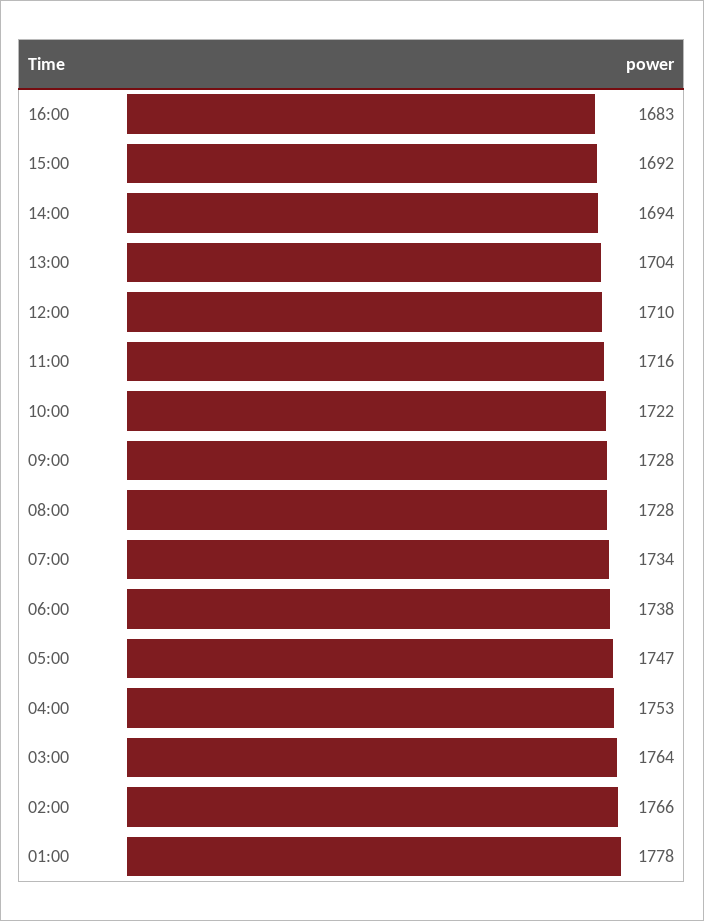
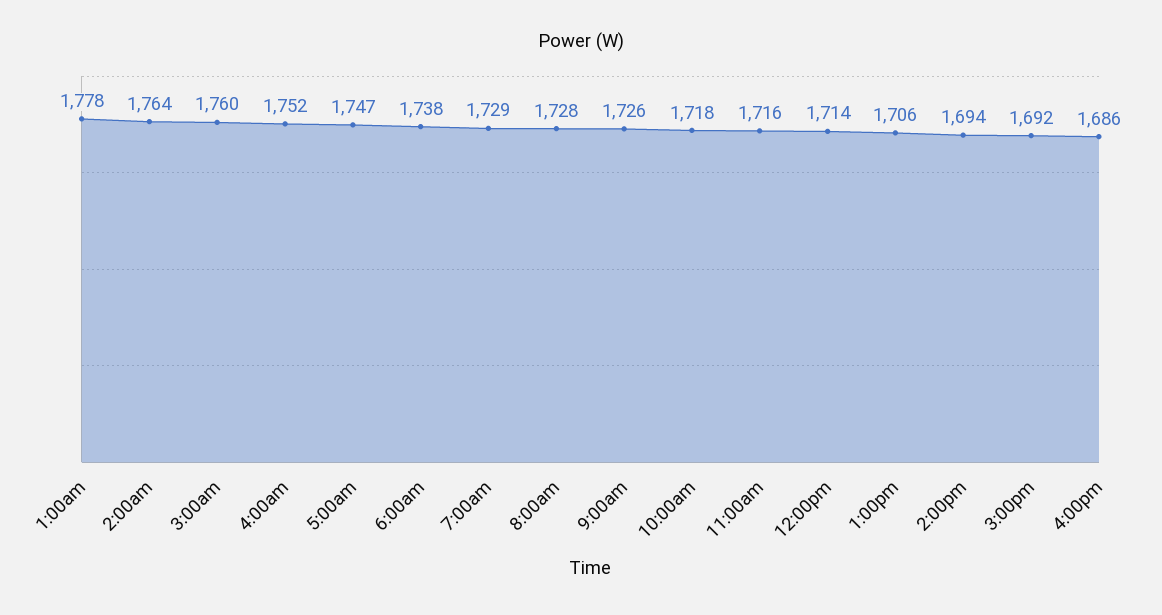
  {
-   "16:00": 1683,
+   "16:00": 1686,
    "15:00": 1692,
    "14:00": 1694,
-   "13:00": 1704,
+   "13:00": 1706,
-   "12:00": 1710,
+   "12:00": 1714,
    "11:00": 1716,
-   "10:00": 1722,
+   "10:00": 1718,
-   "09:00": 1728,
+   "09:00": 1726,
    "08:00": 1728,
-   "07:00": 1734,
+   "07:00": 1729,
    "06:00": 1738,
    "05:00": 1747,
-   "04:00": 1753,
+   "04:00": 1752,
-   "03:00": 1764,
+   "03:00": 1760,
-   "02:00": 1766,
+   "02:00": 1764,
    "01:00": 1778
  }

